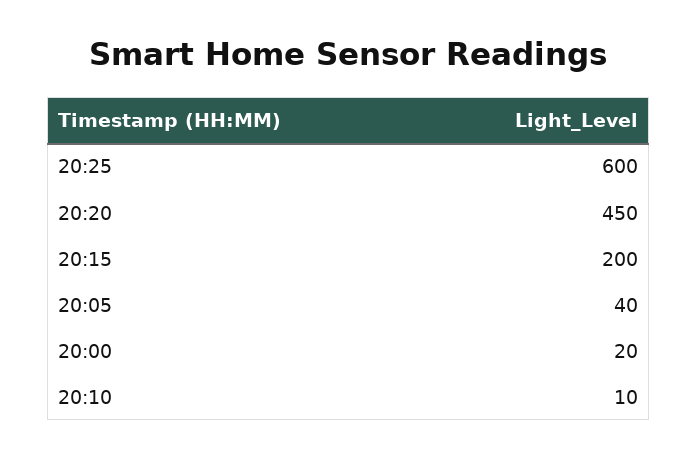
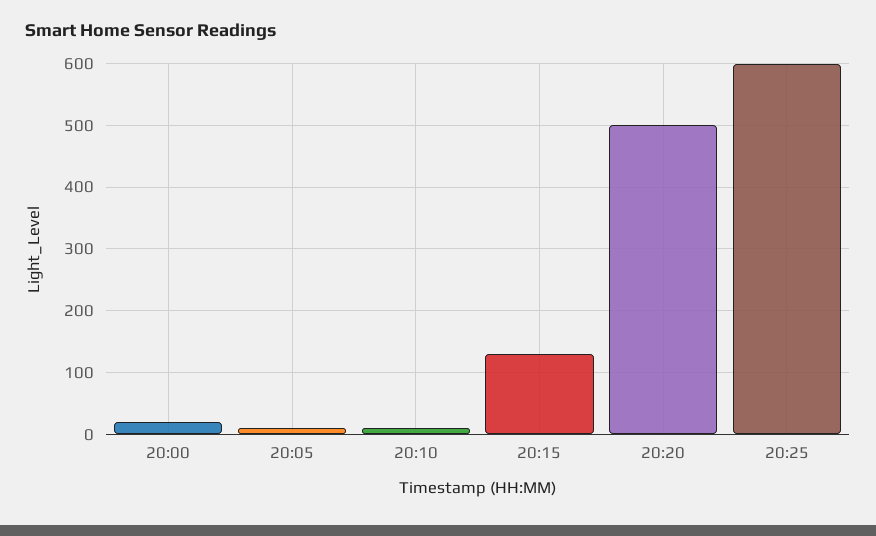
  {
    "20:25": 600,
-   "20:20": 450,
+   "20:20": 500,
-   "20:15": 200,
+   "20:15": 130,
-   "20:05": 40,
+   "20:05": 10,
    "20:00": 20,
    "20:10": 10
  }

